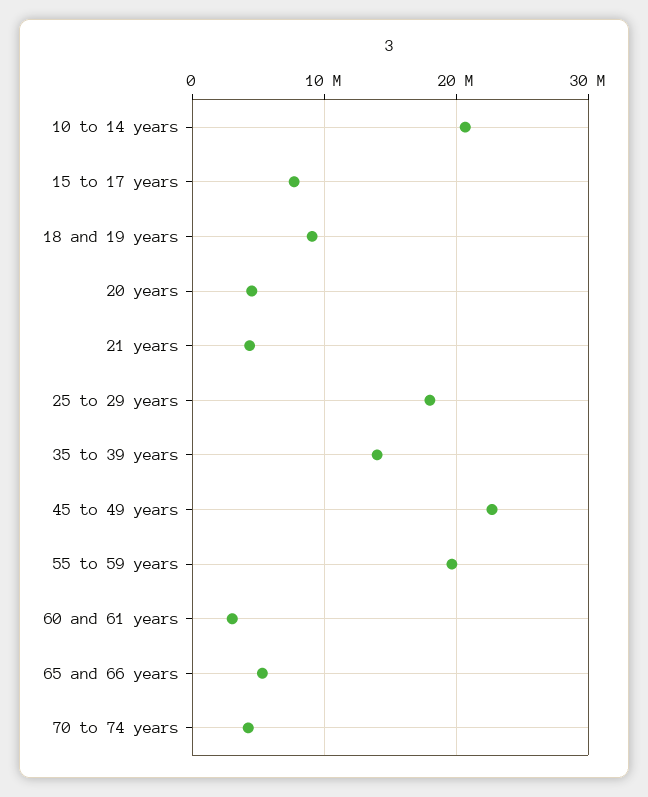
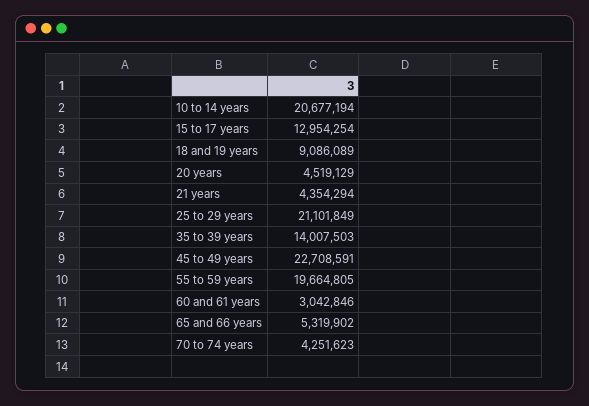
  {
    "10 to 14 years": 20677194,
-   "15 to 17 years": 8000000,
+   "15 to 17 years": 12954254,
    "18 and 19 years": 9086089,
    "20 years": 4519129,
    "21 years": 4354294,
-   "25 to 29 years": 18000000,
+   "25 to 29 years": 21101849,
    "35 to 39 years": 14007503,
    "45 to 49 years": 22708591,
    "55 to 59 years": 19664805,
    "60 and 61 years": 3042846,
    "65 and 66 years": 5319902,
    "70 to 74 years": 4251623
  }

